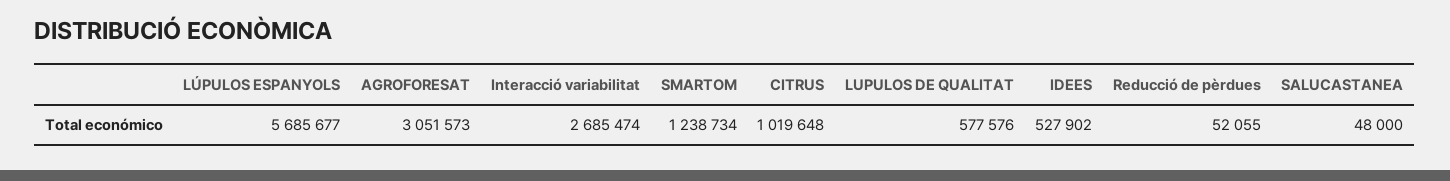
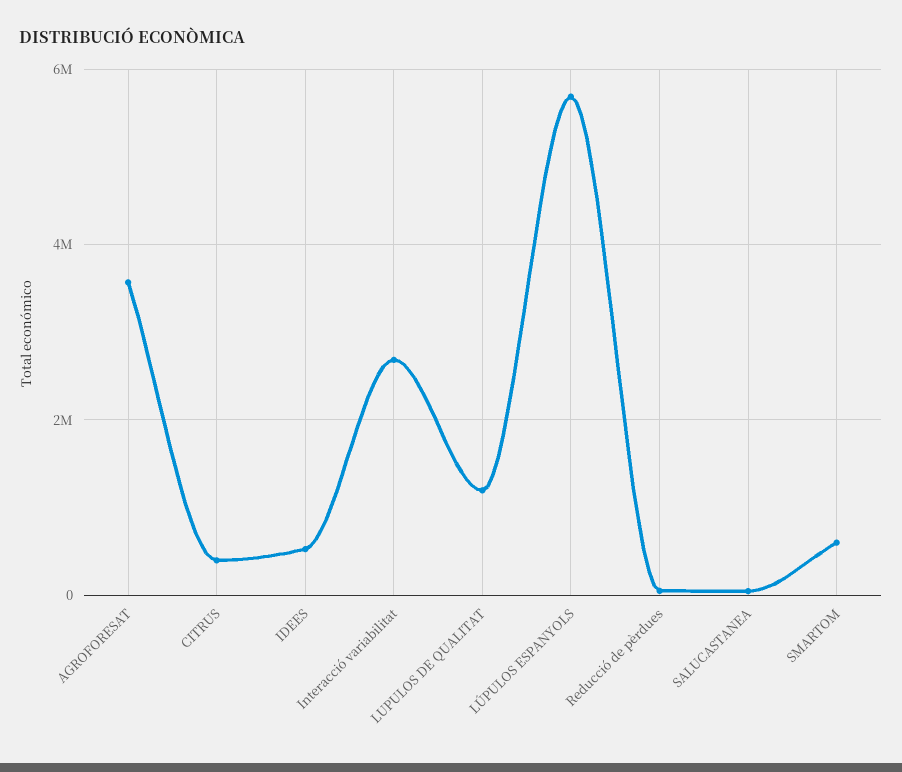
  {
    "LÚPULOS ESPANYOLS": 5685677,
-   "AGROFORESAT": 3051573,
+   "AGROFORESAT": 3600000,
    "Interacció variabilitat": 2685474,
-   "SMARTOM": 1238734,
+   "SMARTOM": 600000,
-   "CITRUS": 1019648,
+   "CITRUS": 400000,
-   "LUPULOS DE QUALITAT": 577576,
+   "LUPULOS DE QUALITAT": 1200000,
    "IDEES": 527902,
    "Reducció de pèrdues": 52055,
    "SALUCASTANEA": 48000
  }

